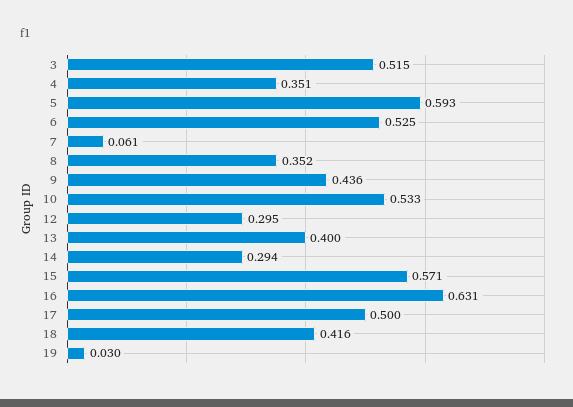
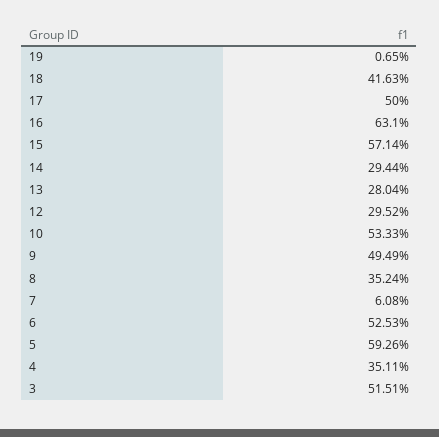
  {
    "3": 0.5151,
    "4": 0.3511,
    "5": 0.5926,
    "6": 0.5253,
    "7": 0.0608,
    "8": 0.3524,
-   "9": 0.436,
+   "9": 0.4949,
    "10": 0.5333,
    "12": 0.2952,
-   "13": 0.4,
+   "13": 0.2804,
    "14": 0.2944,
    "15": 0.5714,
    "16": 0.631,
    "17": 0.5,
    "18": 0.4163,
-   "19": 0.03
+   "19": 0.0065
  }

